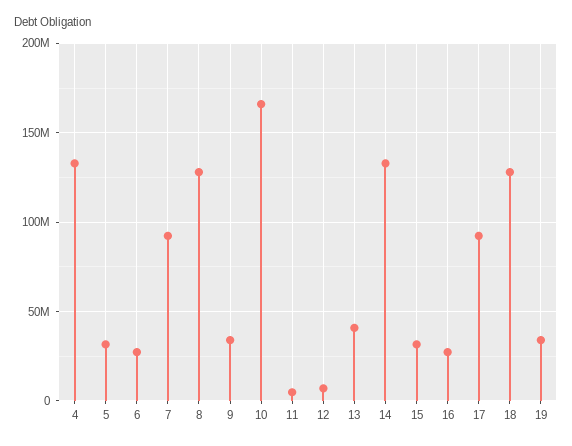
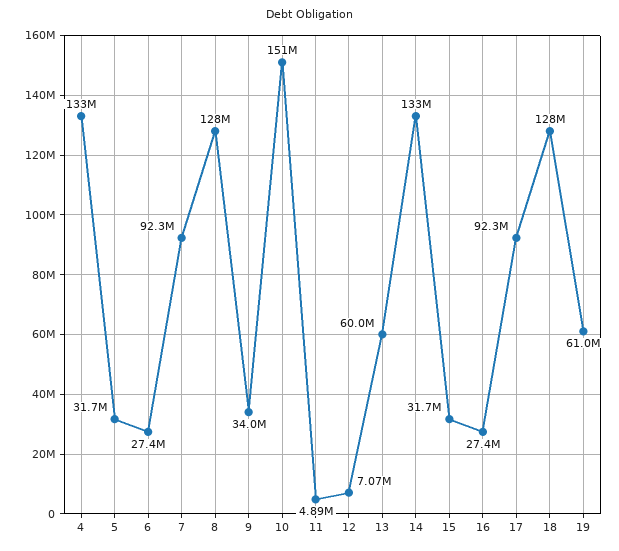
  {
    "4": 133000000,
    "5": 31700000,
    "6": 27400000,
    "7": 92300000,
    "8": 128000000,
    "9": 34000000,
-   "10": 165000000,
+   "10": 151000000,
    "11": 4890000,
    "12": 7070000,
-   "13": 40000000,
+   "13": 60000000,
    "14": 133000000,
    "15": 31700000,
    "16": 27400000,
    "17": 92300000,
    "18": 128000000,
-   "19": 35000000
+   "19": 61000000
  }

